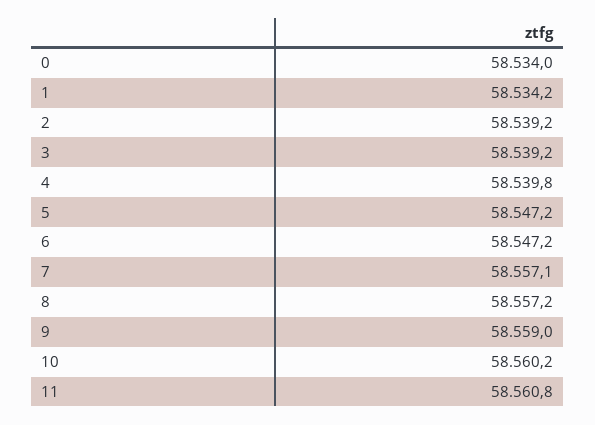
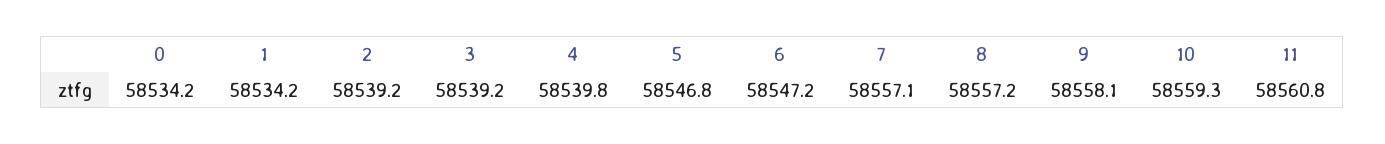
  {
-   "0": 58534,
+   "0": 58534.2,
    "1": 58534.2,
    "2": 58539.2,
    "3": 58539.2,
    "4": 58539.8,
-   "5": 58547.2,
+   "5": 58546.8,
    "6": 58547.2,
    "7": 58557.1,
    "8": 58557.2,
-   "9": 58559,
+   "9": 58558.1,
-   "10": 58560.2,
+   "10": 58559.3,
    "11": 58560.8
  }

